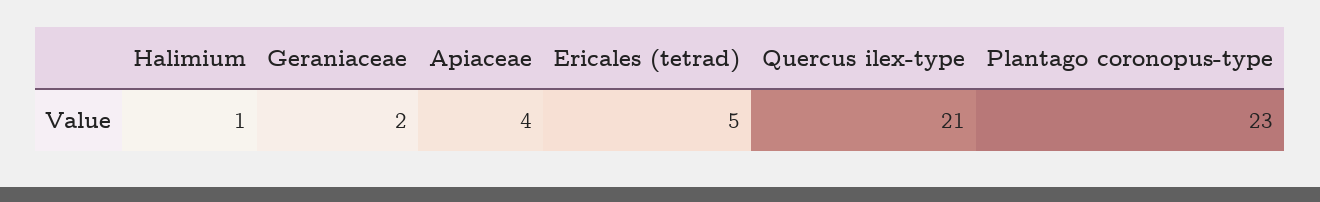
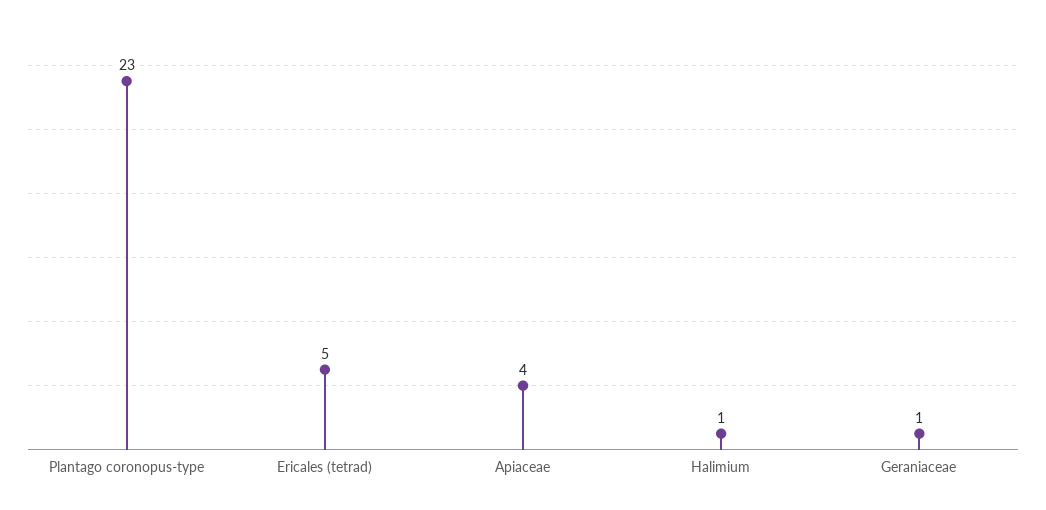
  {
    "Halimium": 1,
-   "Geraniaceae": 2,
+   "Geraniaceae": 1,
    "Apiaceae": 4,
    "Ericales (tetrad)": 5,
-   "Quercus ilex-type": 21,
    "Plantago coronopus-type": 23
  }

